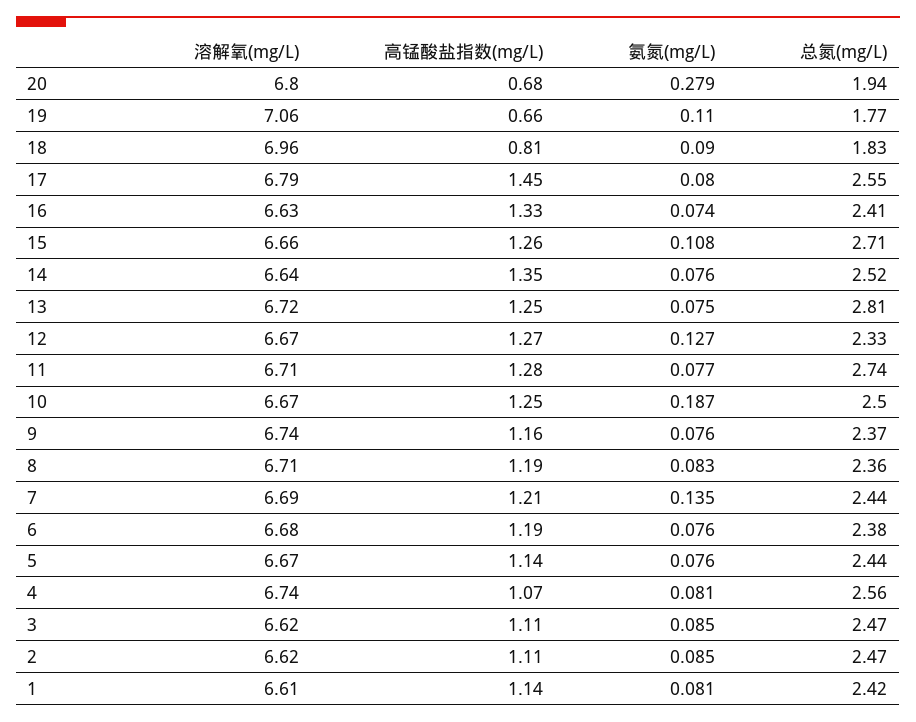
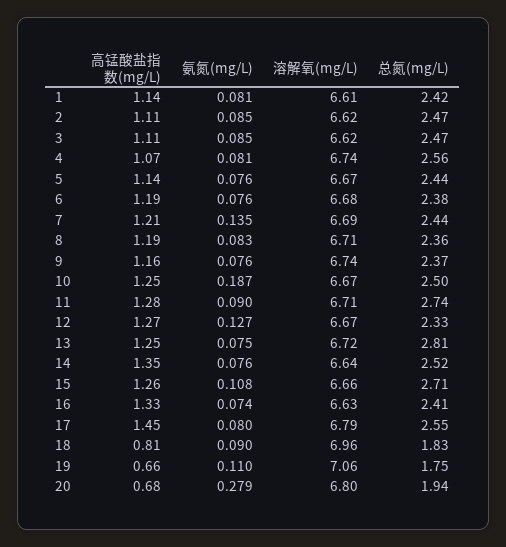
  {
    "溶解氧(mg/L)": {
      "20": 6.8,
      "19": 7.06,
      "18": 6.96,
      "17": 6.79,
      "16": 6.63,
      "15": 6.66,
      "14": 6.64,
      "13": 6.72,
      "12": 6.67,
      "11": 6.71,
      "10": 6.67,
      "9": 6.74,
      "8": 6.71,
      "7": 6.69,
      "6": 6.68,
      "5": 6.67,
      "4": 6.74,
      "3": 6.62,
      "2": 6.62,
      "1": 6.61
    },
    "高锰酸盐指数(mg/L)": {
      "20": 0.68,
      "19": 0.66,
      "18": 0.81,
      "17": 1.45,
      "16": 1.33,
      "15": 1.26,
      "14": 1.35,
      "13": 1.25,
      "12": 1.27,
      "11": 1.28,
      "10": 1.25,
      "9": 1.16,
      "8": 1.19,
      "7": 1.21,
      "6": 1.19,
      "5": 1.14,
      "4": 1.07,
      "3": 1.11,
      "2": 1.11,
      "1": 1.14
    },
    "氨氮(mg/L)": {
      "20": 0.279,
      "19": 0.11,
      "18": 0.09,
      "17": 0.08,
      "16": 0.074,
      "15": 0.108,
      "14": 0.076,
      "13": 0.075,
      "12": 0.127,
-     "11": 0.077,
+     "11": 0.09,
      "10": 0.187,
      "9": 0.076,
      "8": 0.083,
      "7": 0.135,
      "6": 0.076,
      "5": 0.076,
      "4": 0.081,
      "3": 0.085,
      "2": 0.085,
      "1": 0.081
    },
    "总氮(mg/L)": {
      "20": 1.94,
-     "19": 1.77,
+     "19": 1.75,
      "18": 1.83,
      "17": 2.55,
      "16": 2.41,
      "15": 2.71,
      "14": 2.52,
      "13": 2.81,
      "12": 2.33,
      "11": 2.74,
      "10": 2.5,
      "9": 2.37,
      "8": 2.36,
      "7": 2.44,
      "6": 2.38,
      "5": 2.44,
      "4": 2.56,
      "3": 2.47,
      "2": 2.47,
      "1": 2.42
    }
  }

